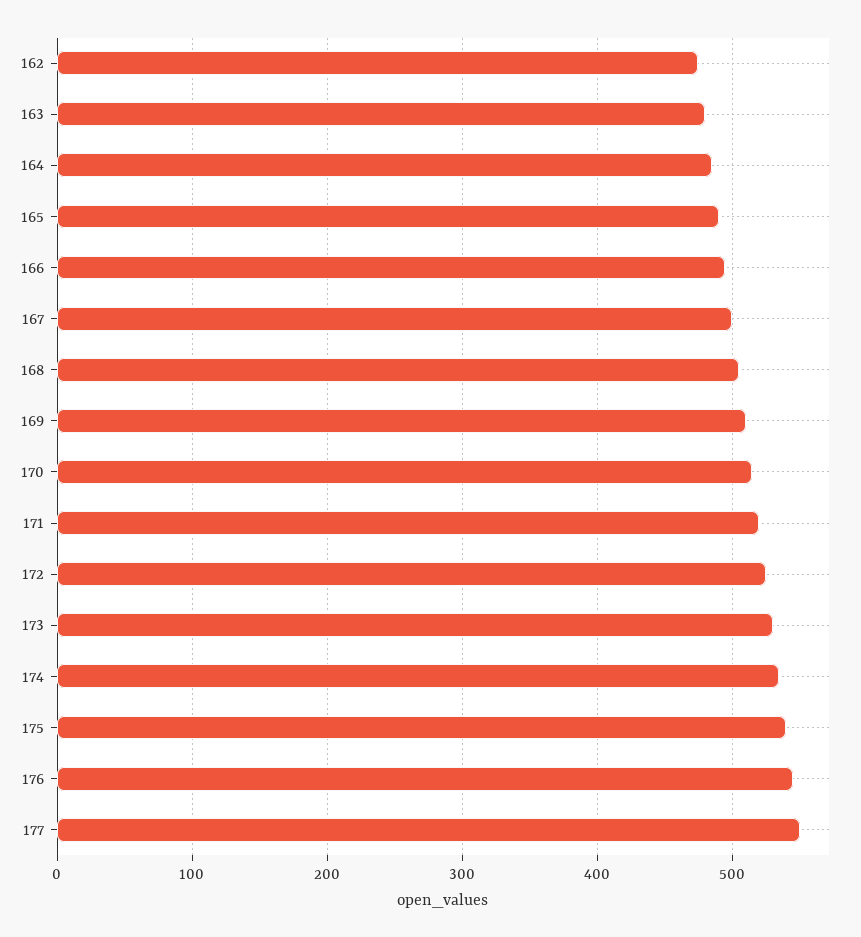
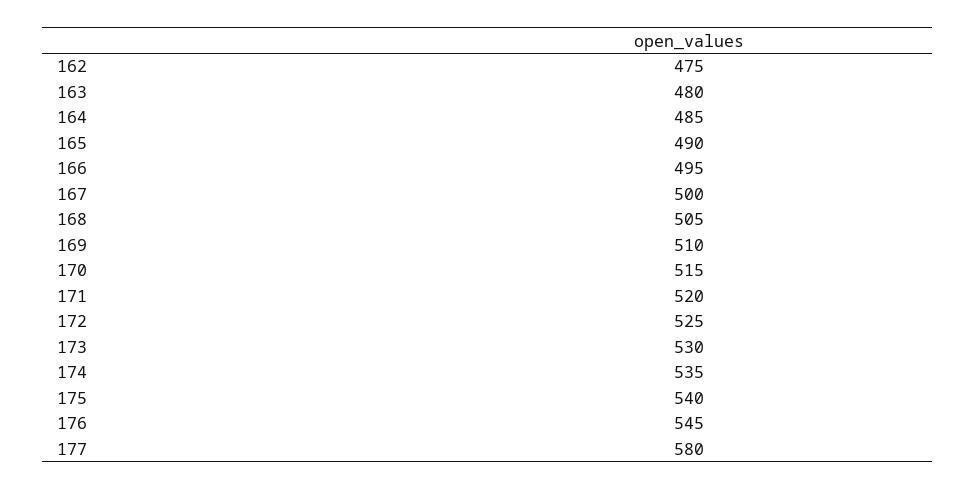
  {
    "162": 475,
    "163": 480,
    "164": 485,
    "165": 490,
    "166": 495,
    "167": 500,
    "168": 505,
    "169": 510,
    "170": 515,
    "171": 520,
    "172": 525,
    "173": 530,
    "174": 535,
    "175": 540,
    "176": 545,
-   "177": 550
+   "177": 580
  }

